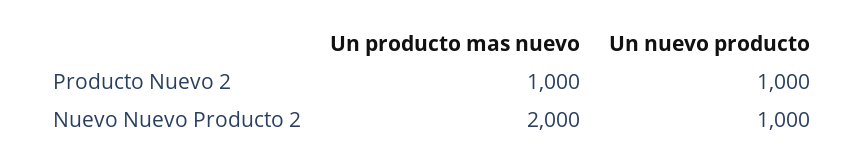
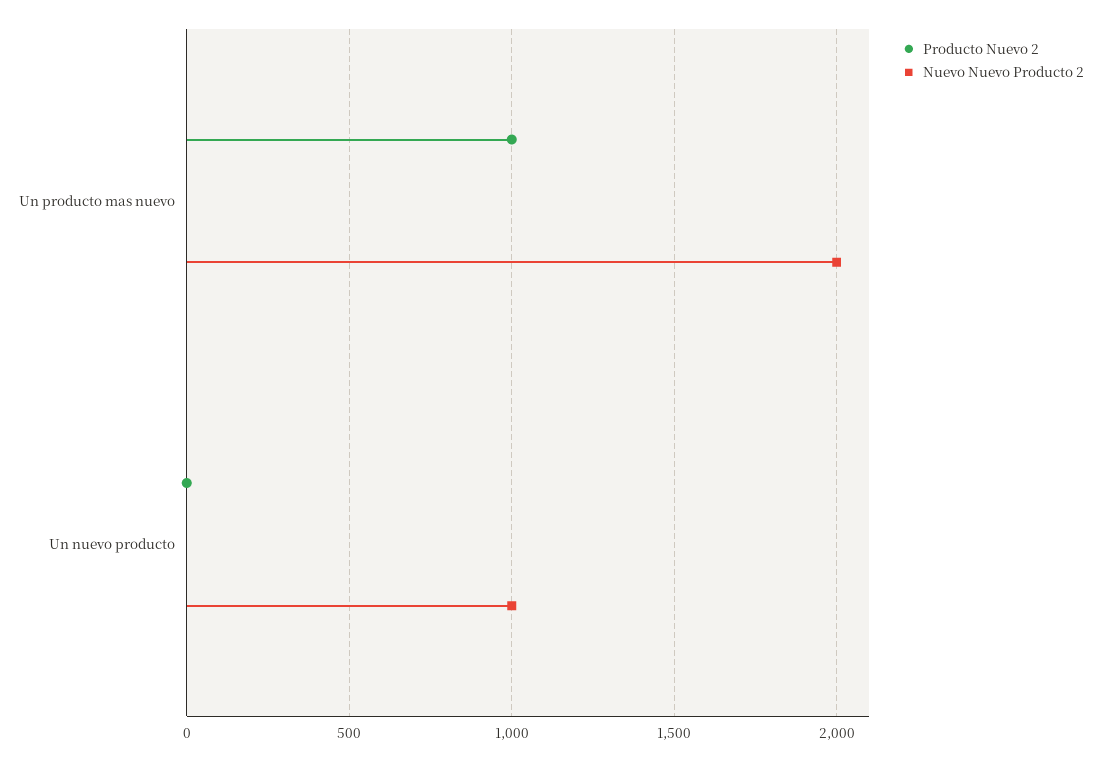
  {
    "Producto Nuevo 2": {
      "Un producto mas nuevo": 1000,
-     "Un nuevo producto": 1000
+     "Un nuevo producto": 0
    },
    "Nuevo Nuevo Producto 2": {
      "Un producto mas nuevo": 2000,
      "Un nuevo producto": 1000
    }
  }

